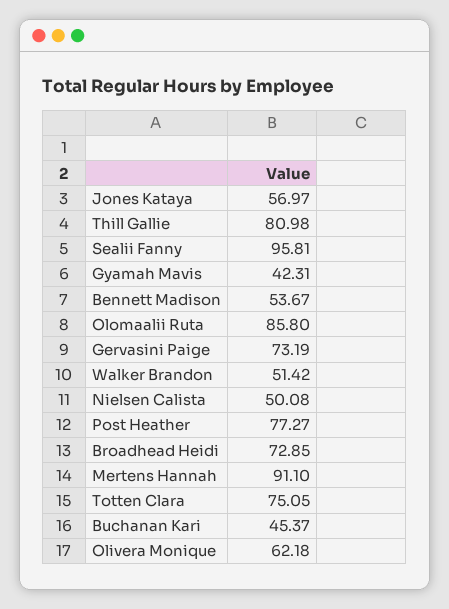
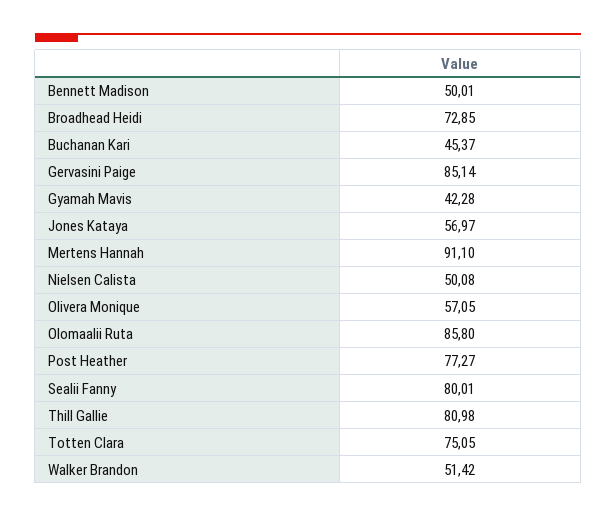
  {
    "Jones Kataya": 56.97,
    "Thill Gallie": 80.98,
-   "Sealii Fanny": 95.81,
+   "Sealii Fanny": 80.01,
-   "Gyamah Mavis": 42.31,
+   "Gyamah Mavis": 42.28,
-   "Bennett Madison": 53.67,
+   "Bennett Madison": 50.01,
    "Olomaalii Ruta": 85.8,
-   "Gervasini Paige": 73.19,
+   "Gervasini Paige": 85.14,
    "Walker Brandon": 51.42,
    "Nielsen Calista": 50.08,
    "Post Heather": 77.27,
    "Broadhead Heidi": 72.85,
    "Mertens Hannah": 91.1,
    "Totten Clara": 75.05,
    "Buchanan Kari": 45.37,
-   "Olivera Monique": 62.18
+   "Olivera Monique": 57.05
  }

